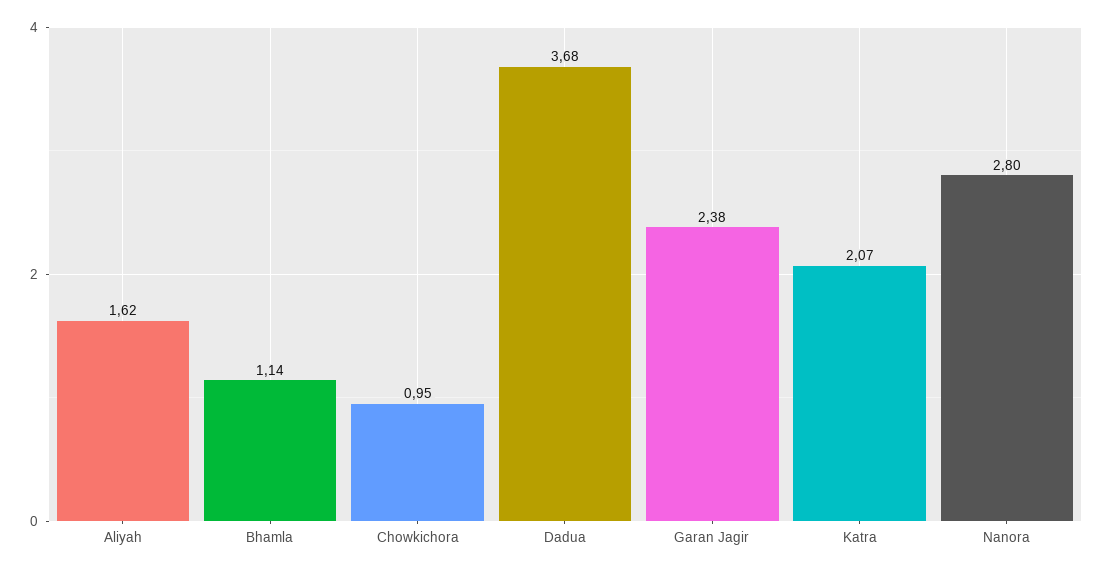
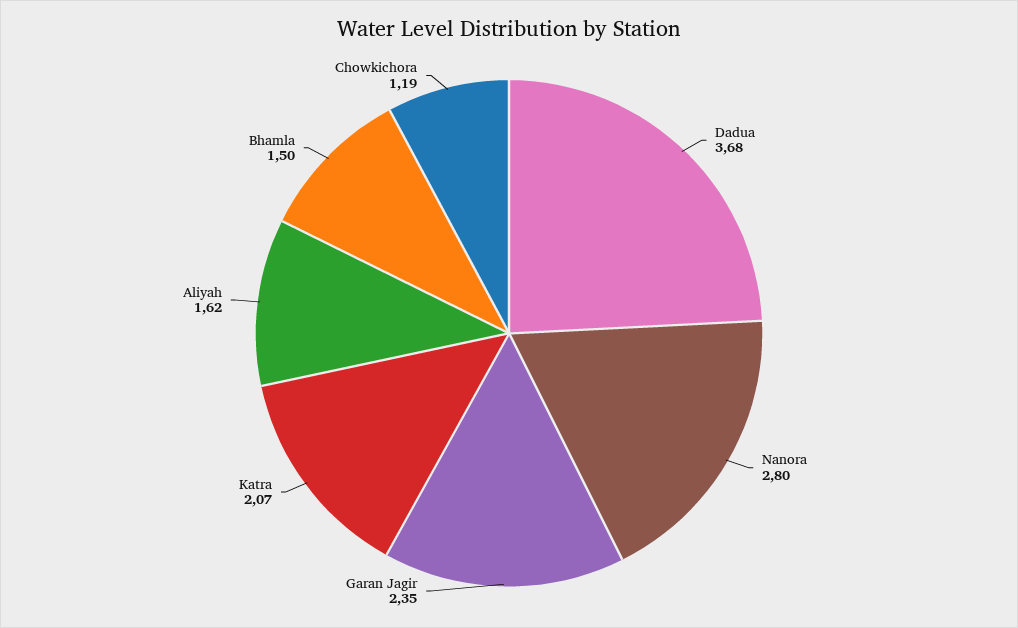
  {
    "Aliyah": 1.62,
-   "Bhamla": 1.14,
+   "Bhamla": 1.5,
-   "Chowkichora": 0.95,
+   "Chowkichora": 1.19,
    "Dadua": 3.68,
-   "Garan Jagir": 2.38,
+   "Garan Jagir": 2.35,
    "Katra": 2.07,
    "Nanora": 2.8
  }

